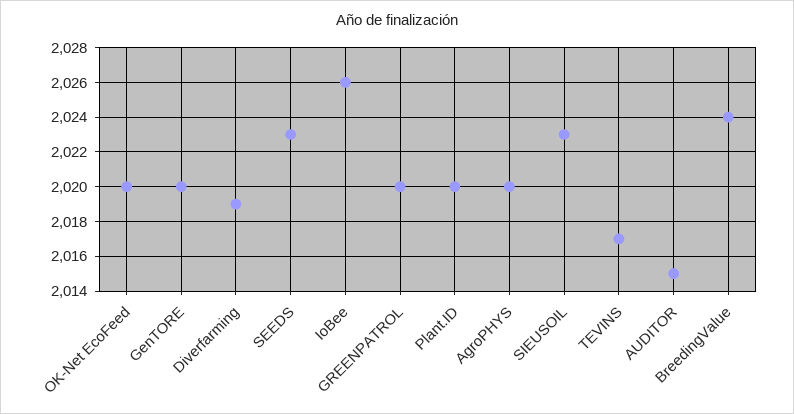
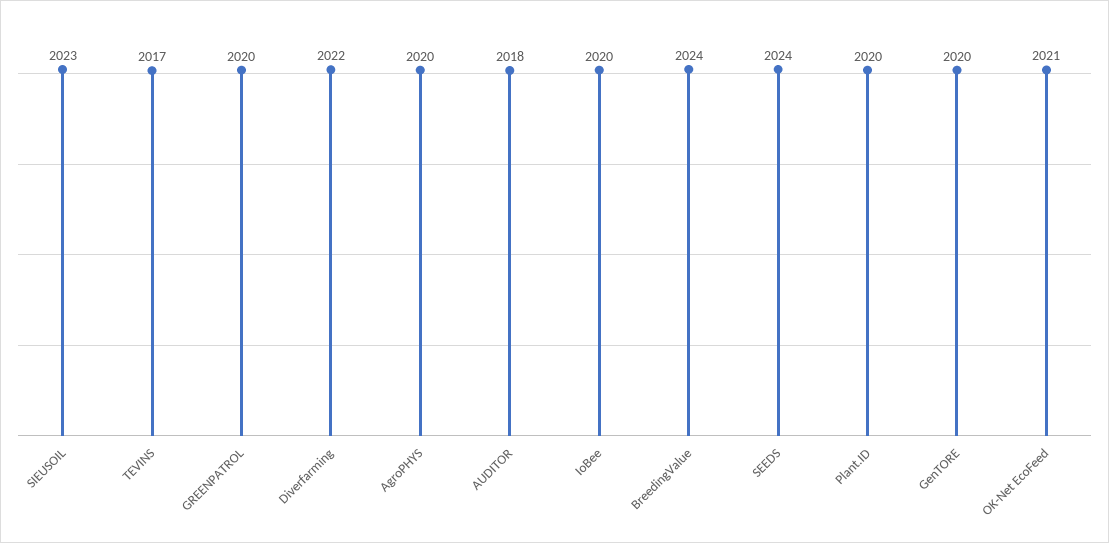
  {
-   "OK-Net EcoFeed": 2020,
+   "OK-Net EcoFeed": 2021,
    "GenTORE": 2020,
-   "Diverfarming": 2019,
+   "Diverfarming": 2022,
-   "SEEDS": 2023,
+   "SEEDS": 2024,
-   "IoBee": 2026,
+   "IoBee": 2020,
    "GREENPATROL": 2020,
    "Plant.ID": 2020,
    "AgroPHYS": 2020,
    "SIEUSOIL": 2023,
    "TEVINS": 2017,
-   "AUDITOR": 2015,
+   "AUDITOR": 2018,
    "BreedingValue": 2024
  }

